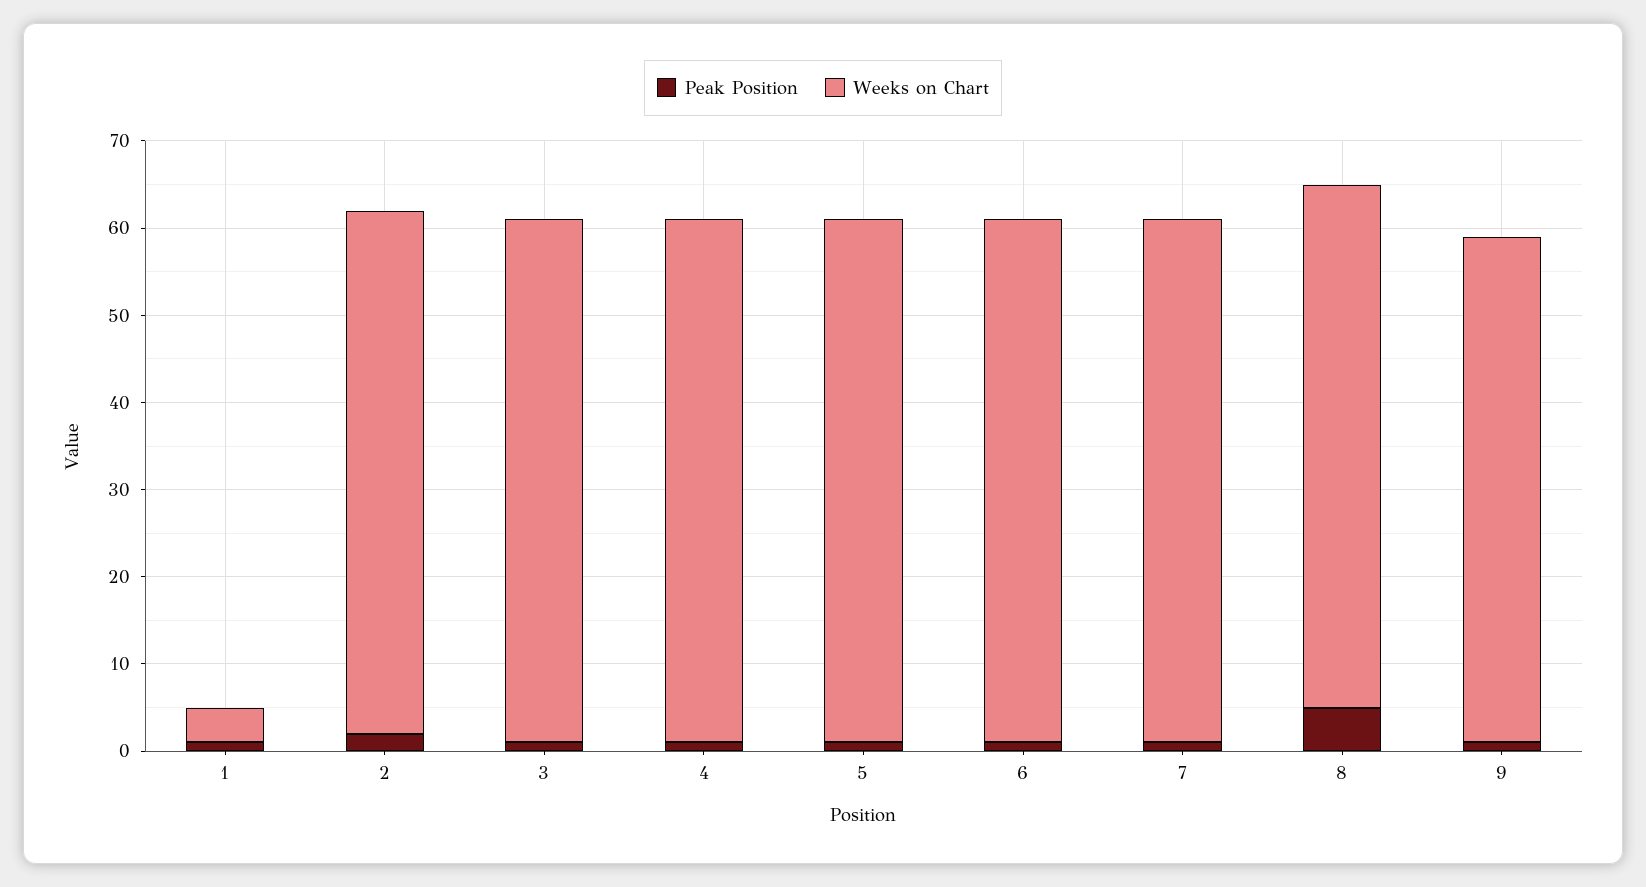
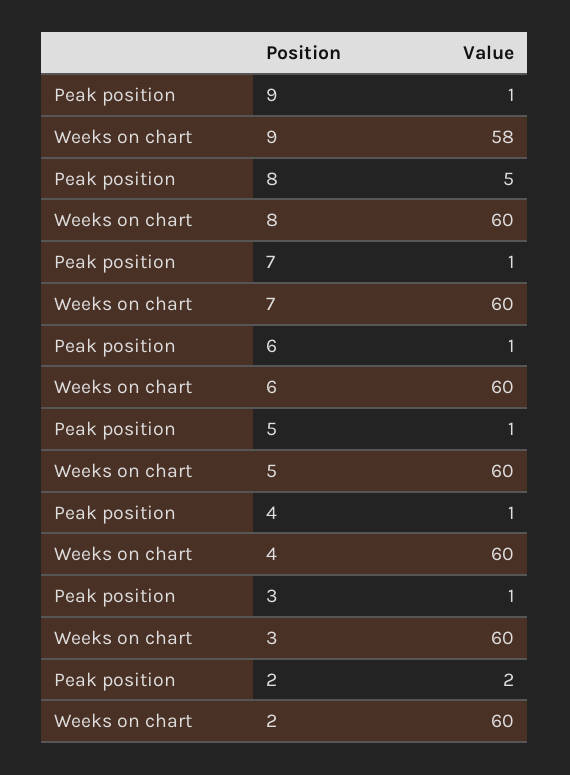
  {
    "Peak Position": {
-     "1": 1,
      "2": 2,
      "3": 1,
      "4": 1,
      "5": 1,
      "6": 1,
      "7": 1,
      "8": 5,
      "9": 1
    },
    "Weeks on Chart": {
-     "1": 4,
      "2": 60,
      "3": 60,
      "4": 60,
      "5": 60,
      "6": 60,
      "7": 60,
      "8": 60,
      "9": 58
    }
  }

